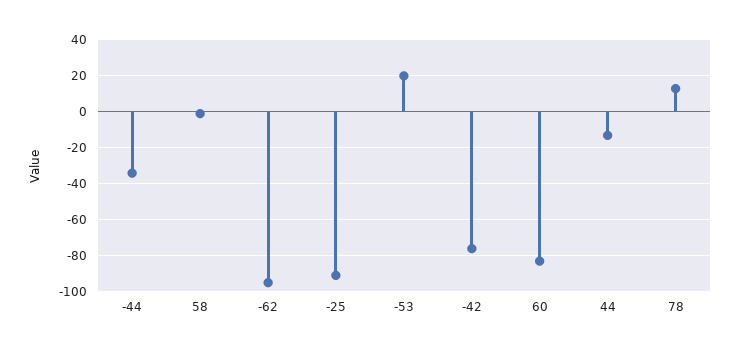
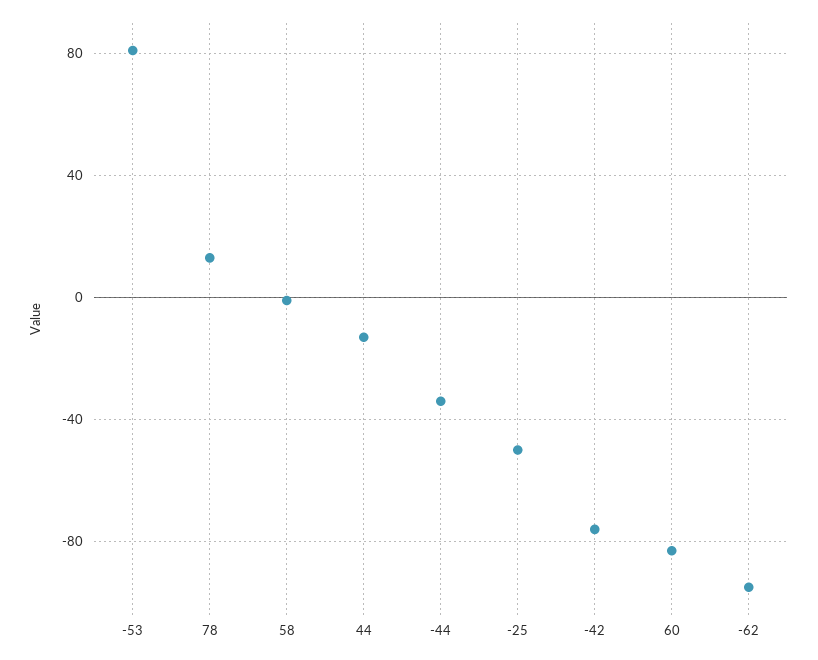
  {
    "-44": -35,
    "58": 0,
    "-62": -95,
-   "-25": -90,
+   "-25": -50,
-   "-53": 20,
+   "-53": 80,
    "-42": -75,
    "60": -85,
    "44": -15,
    "78": 15
  }

